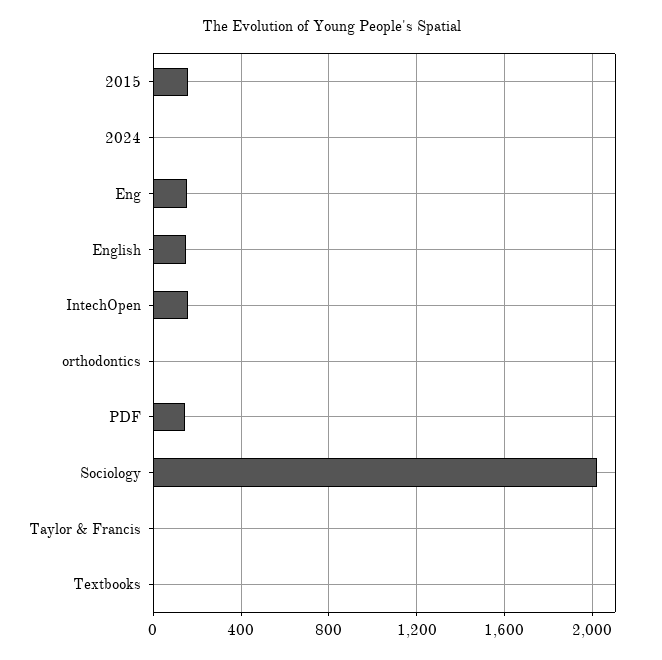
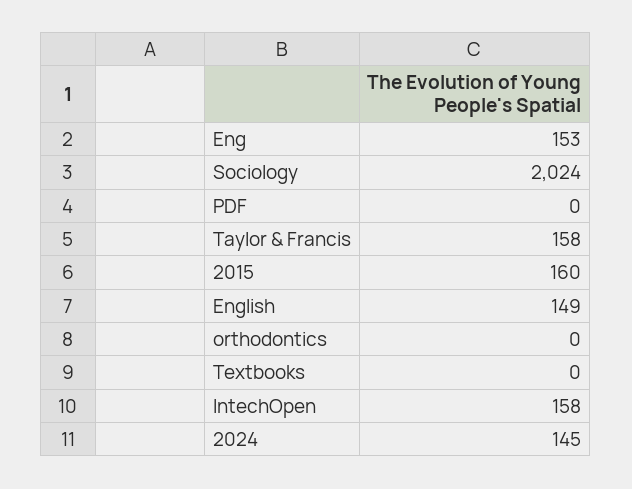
  {
    "2015": 160,
-   "2024": 0,
+   "2024": 145,
    "Eng": 153,
    "English": 149,
    "IntechOpen": 158,
    "orthodontics": 0,
-   "PDF": 150,
+   "PDF": 0,
    "Sociology": 2024,
-   "Taylor & Francis": 0,
+   "Taylor & Francis": 158,
    "Textbooks": 0
  }

